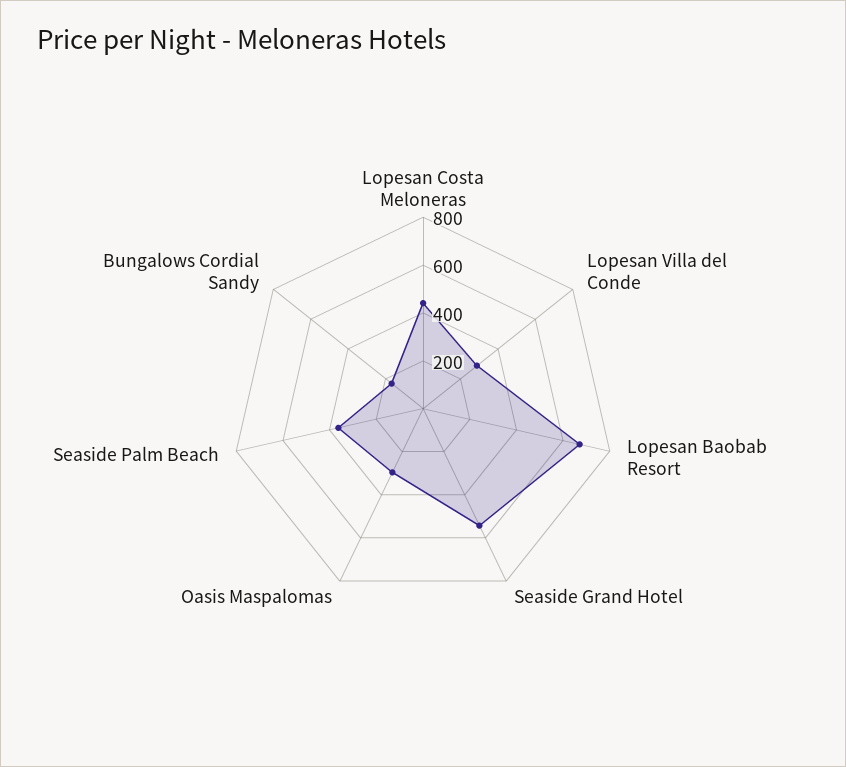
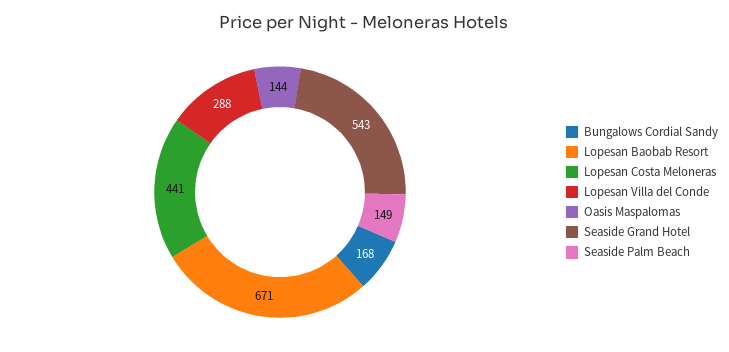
  {
    "Lopesan Costa Meloneras": 441,
    "Lopesan Villa del Conde": 288,
    "Lopesan Baobab Resort": 671,
    "Seaside Grand Hotel": 543,
-   "Oasis Maspalomas": 300,
+   "Oasis Maspalomas": 144,
-   "Seaside Palm Beach": 350,
+   "Seaside Palm Beach": 149,
    "Bungalows Cordial Sandy": 168
  }

